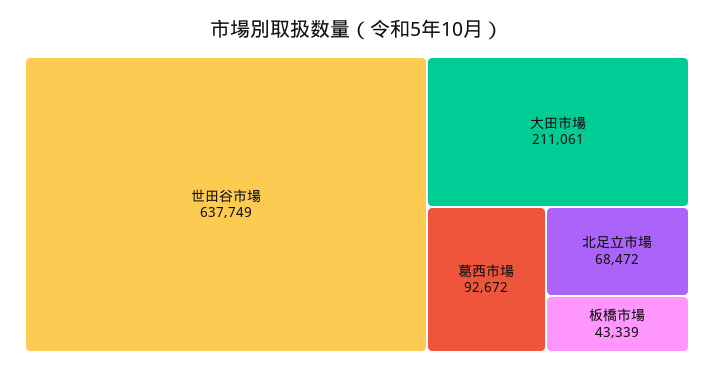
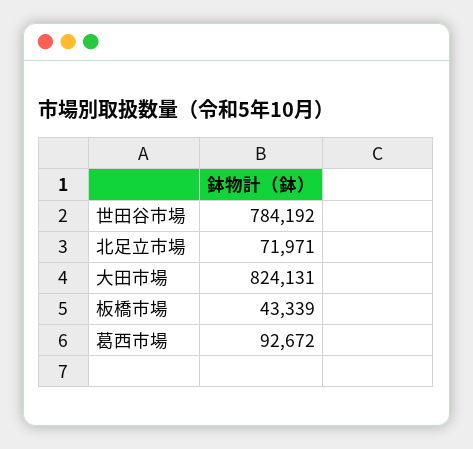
  {
-   "世田谷市場": 637749,
+   "世田谷市場": 784192,
-   "大田市場": 211061,
+   "大田市場": 824131,
    "葛西市場": 92672,
-   "北足立市場": 68472,
+   "北足立市場": 71971,
    "板橋市場": 43339
  }

